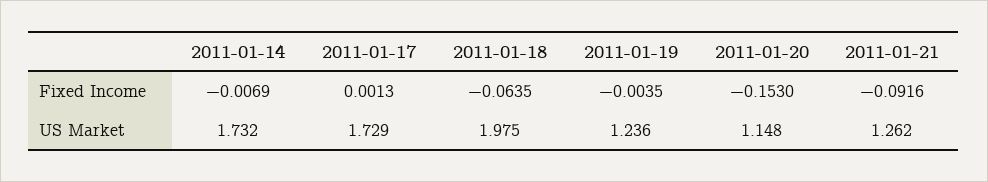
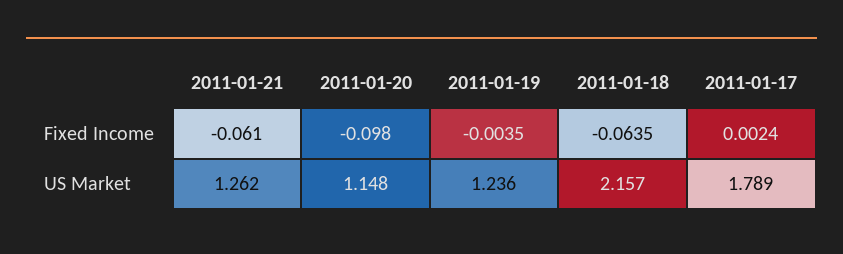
  {
-   "2011-01-14": {
-     "Fixed Income": -0.0069,
-     "US Market": 1.732
-   },
    "2011-01-17": {
-     "Fixed Income": 0.0013,
+     "Fixed Income": 0.0024,
-     "US Market": 1.729
+     "US Market": 1.789
    },
    "2011-01-18": {
      "Fixed Income": -0.0635,
-     "US Market": 1.975
+     "US Market": 2.157
    },
    "2011-01-19": {
      "Fixed Income": -0.0035,
      "US Market": 1.236
    },
    "2011-01-20": {
-     "Fixed Income": -0.153,
+     "Fixed Income": -0.098,
      "US Market": 1.148
    },
    "2011-01-21": {
-     "Fixed Income": -0.0916,
+     "Fixed Income": -0.061,
      "US Market": 1.262
    }
  }

